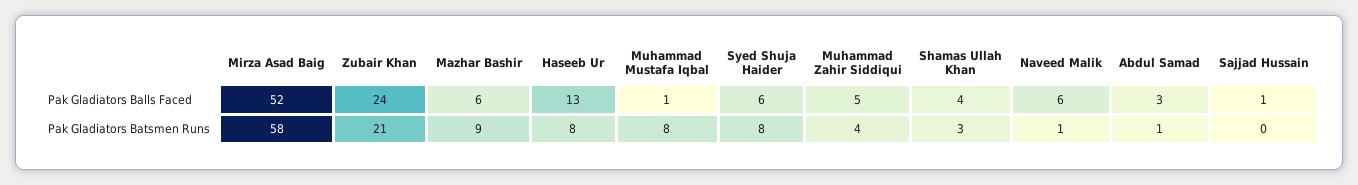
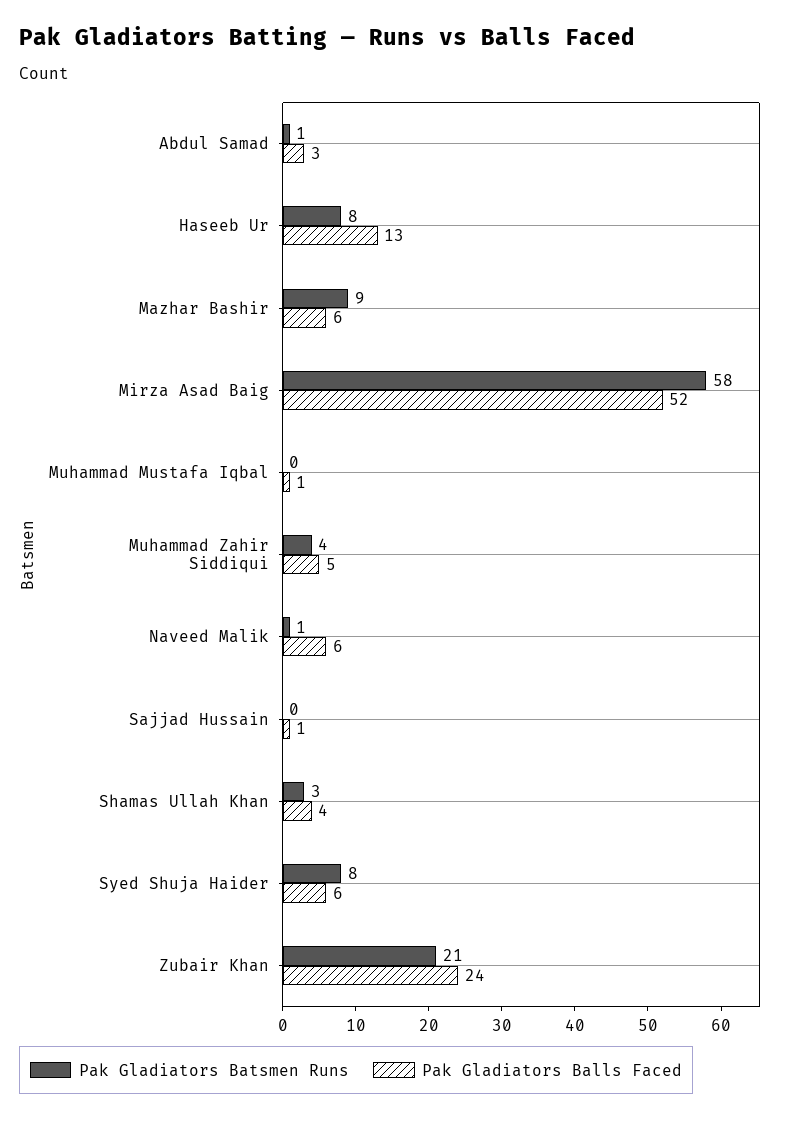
  {
    "Pak Gladiators Balls Faced": {
      "Mirza Asad Baig": 52,
      "Zubair Khan": 24,
      "Mazhar Bashir": 6,
      "Haseeb Ur": 13,
      "Muhammad Mustafa Iqbal": 1,
      "Syed Shuja Haider": 6,
      "Muhammad Zahir Siddiqui": 5,
      "Shamas Ullah Khan": 4,
      "Naveed Malik": 6,
      "Abdul Samad": 3,
      "Sajjad Hussain": 1
    },
    "Pak Gladiators Batsmen Runs": {
      "Mirza Asad Baig": 58,
      "Zubair Khan": 21,
      "Mazhar Bashir": 9,
      "Haseeb Ur": 8,
-     "Muhammad Mustafa Iqbal": 8,
+     "Muhammad Mustafa Iqbal": 0,
      "Syed Shuja Haider": 8,
      "Muhammad Zahir Siddiqui": 4,
      "Shamas Ullah Khan": 3,
      "Naveed Malik": 1,
      "Abdul Samad": 1,
      "Sajjad Hussain": 0
    }
  }

